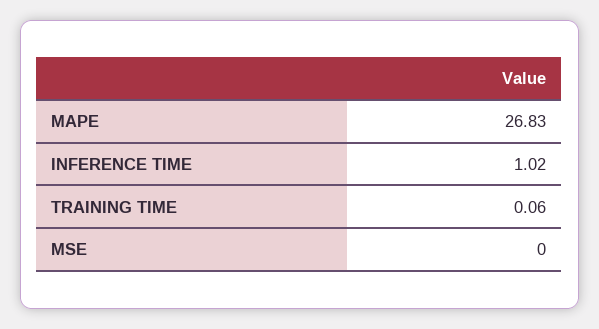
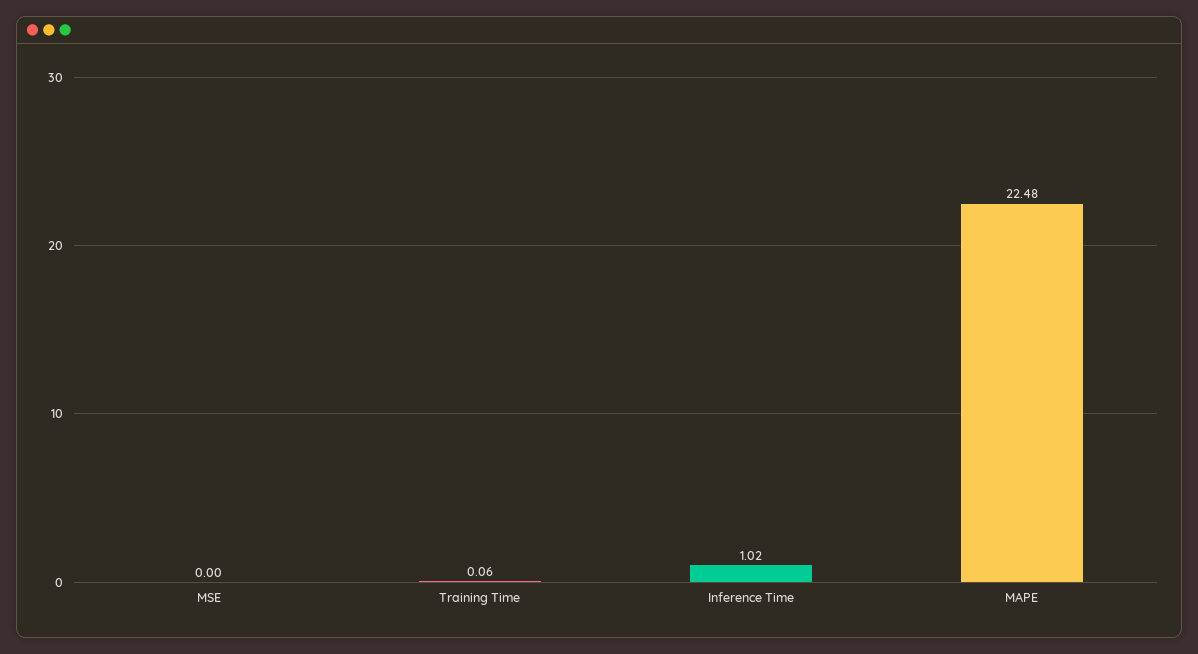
  {
-   "MAPE": 26.83,
+   "MAPE": 22.48,
    "INFERENCE TIME": 1.02,
    "TRAINING TIME": 0.06,
    "MSE": 0
  }

